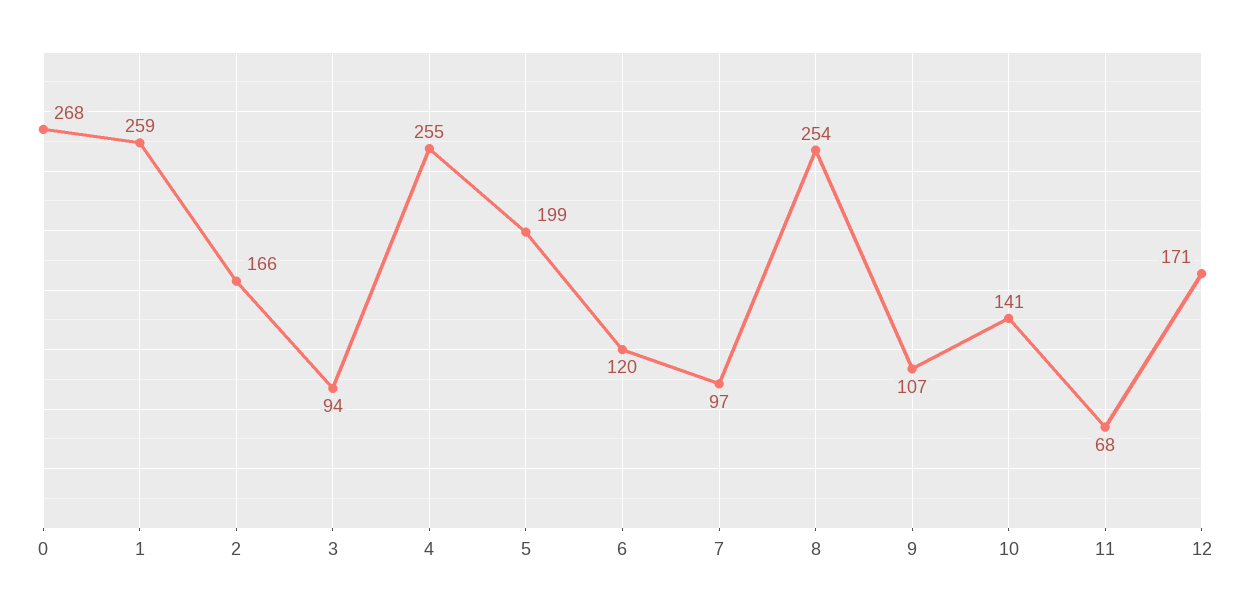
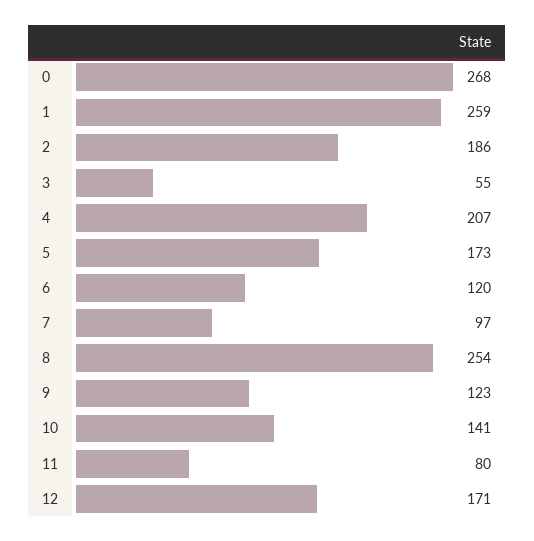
  {
    "0": 268,
    "1": 259,
-   "2": 166,
+   "2": 186,
-   "3": 94,
+   "3": 55,
-   "4": 255,
+   "4": 207,
-   "5": 199,
+   "5": 173,
    "6": 120,
    "7": 97,
    "8": 254,
-   "9": 107,
+   "9": 123,
    "10": 141,
-   "11": 68,
+   "11": 80,
    "12": 171
  }

